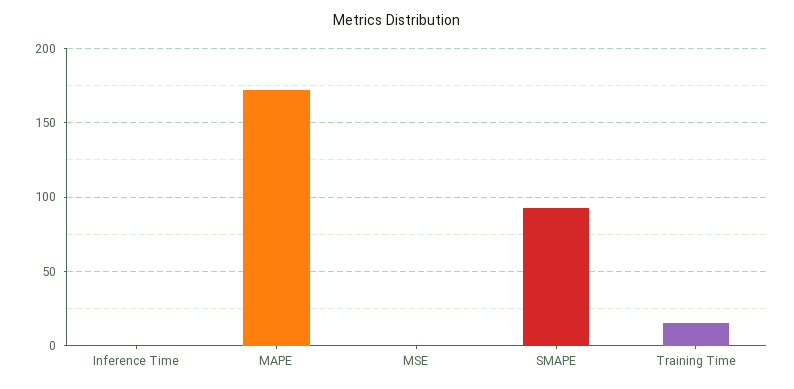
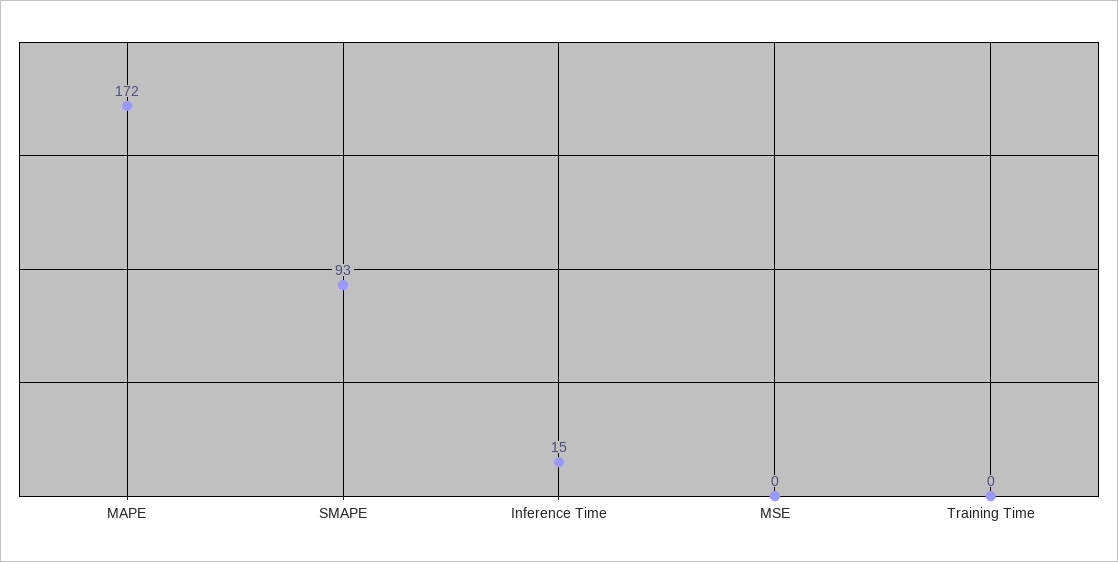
  {
-   "Inference Time": 0,
+   "Inference Time": 15,
    "MAPE": 172,
    "MSE": 0,
    "SMAPE": 93,
-   "Training Time": 15
+   "Training Time": 0
  }

